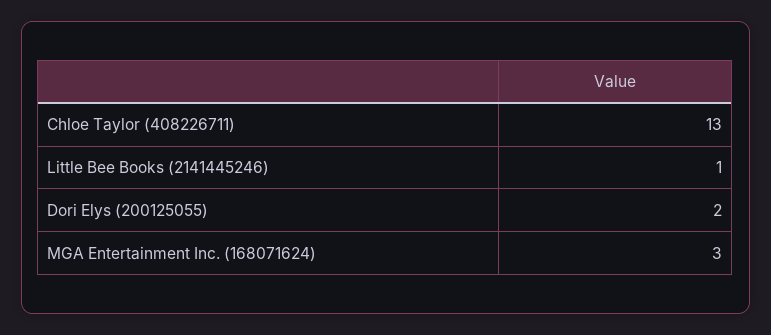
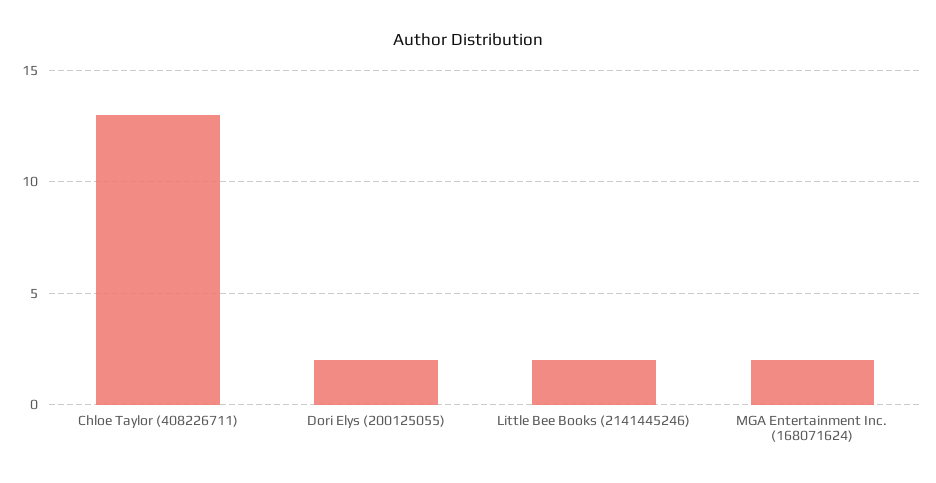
  {
    "Chloe Taylor (408226711)": 13,
-   "Little Bee Books (2141445246)": 1,
+   "Little Bee Books (2141445246)": 2,
    "Dori Elys (200125055)": 2,
-   "MGA Entertainment Inc. (168071624)": 3
+   "MGA Entertainment Inc. (168071624)": 2
  }

